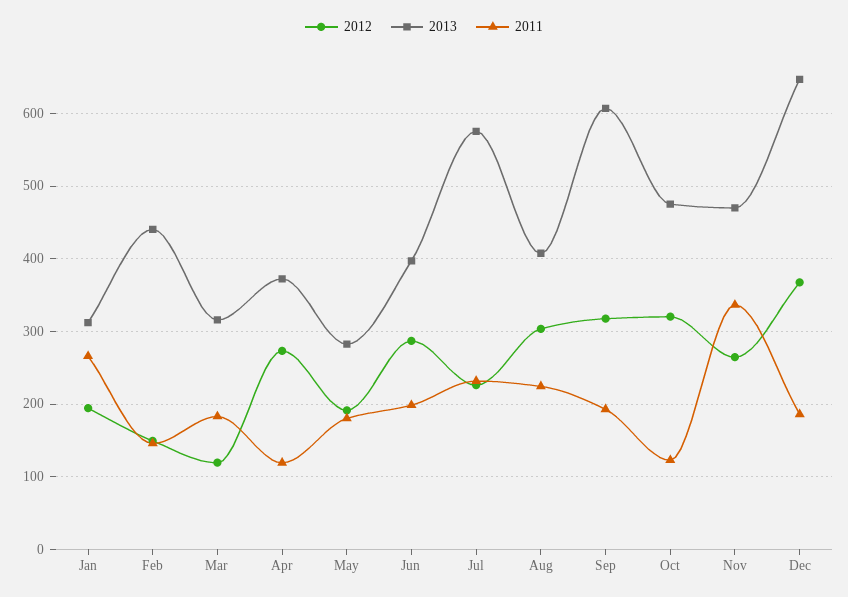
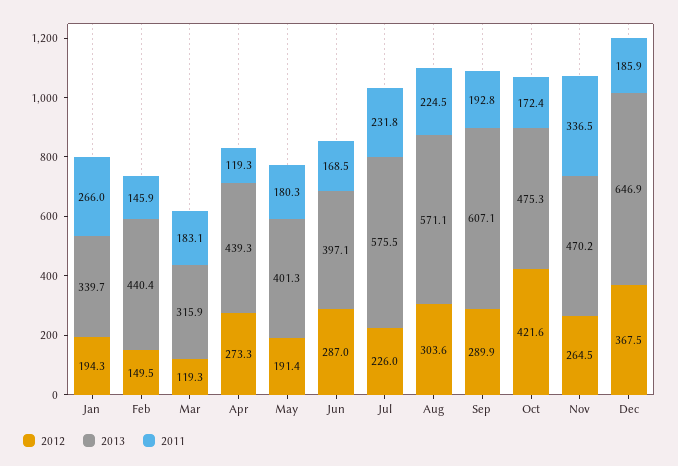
  {
    "2012": {
      "Jan": 194.3,
      "Feb": 149.5,
      "Mar": 119.3,
      "Apr": 273.3,
      "May": 191.4,
      "Jun": 287,
      "Jul": 226,
      "Aug": 303.6,
-     "Sep": 320,
+     "Sep": 289.9,
-     "Oct": 320,
+     "Oct": 421.6,
      "Nov": 264.5,
      "Dec": 367.5
    },
    "2013": {
-     "Jan": 310,
+     "Jan": 339.7,
      "Feb": 440.4,
      "Mar": 315.9,
-     "Apr": 370,
+     "Apr": 439.3,
-     "May": 280,
+     "May": 401.3,
      "Jun": 397.1,
      "Jul": 575.5,
-     "Aug": 410,
+     "Aug": 571.1,
      "Sep": 607.1,
      "Oct": 475.3,
      "Nov": 470.2,
      "Dec": 646.9
    },
    "2011": {
      "Jan": 266,
      "Feb": 145.9,
      "Mar": 183.1,
      "Apr": 119.3,
      "May": 180.3,
-     "Jun": 200,
+     "Jun": 168.5,
      "Jul": 231.8,
      "Aug": 224.5,
      "Sep": 192.8,
-     "Oct": 120,
+     "Oct": 172.4,
      "Nov": 336.5,
      "Dec": 185.9
    }
  }

